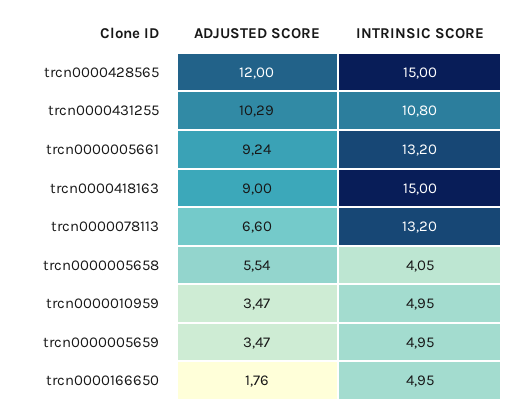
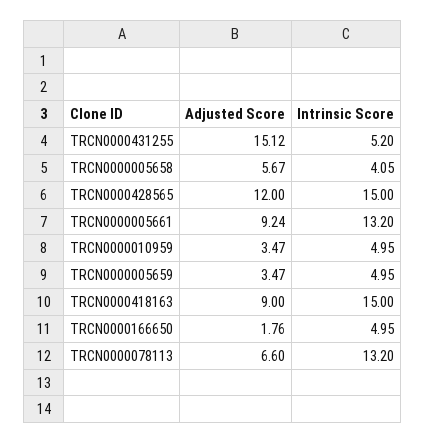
  {
    "ADJUSTED SCORE": {
      "trcn0000428565": 12,
-     "trcn0000431255": 10.29,
+     "trcn0000431255": 15.12,
      "trcn0000005661": 9.24,
      "trcn0000418163": 9,
      "trcn0000078113": 6.6,
-     "trcn0000005658": 5.54,
+     "trcn0000005658": 5.67,
      "trcn0000010959": 3.47,
      "trcn0000005659": 3.47,
      "trcn0000166650": 1.76
    },
    "INTRINSIC SCORE": {
      "trcn0000428565": 15,
-     "trcn0000431255": 10.8,
+     "trcn0000431255": 5.2,
      "trcn0000005661": 13.2,
      "trcn0000418163": 15,
      "trcn0000078113": 13.2,
      "trcn0000005658": 4.05,
      "trcn0000010959": 4.95,
      "trcn0000005659": 4.95,
      "trcn0000166650": 4.95
    }
  }

